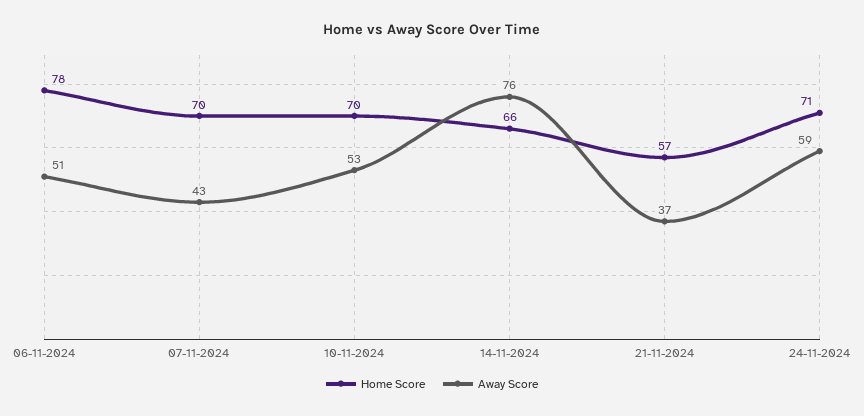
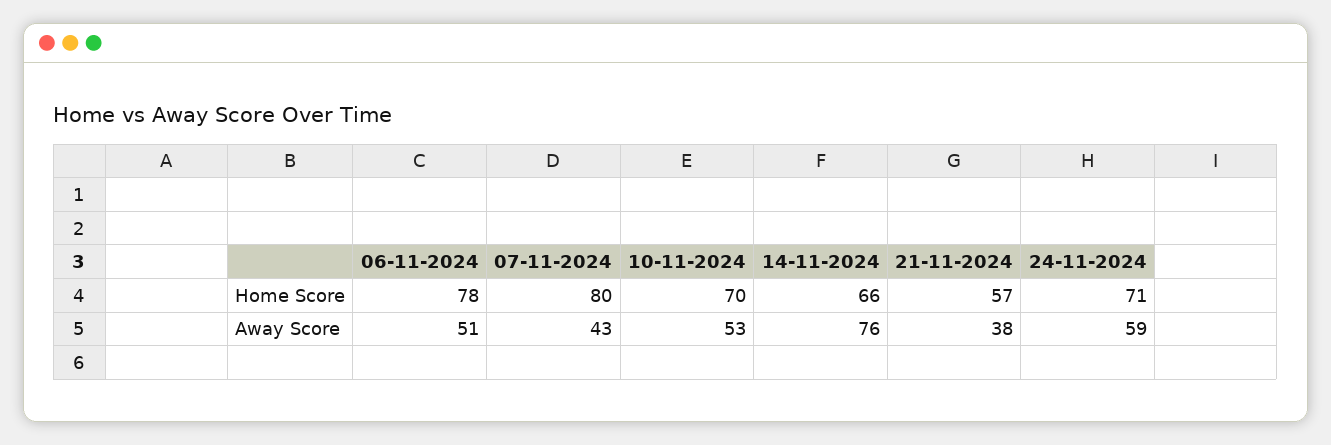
  {
    "Home Score": {
      "06-11-2024": 78,
-     "07-11-2024": 70,
+     "07-11-2024": 80,
      "10-11-2024": 70,
      "14-11-2024": 66,
      "21-11-2024": 57,
      "24-11-2024": 71
    },
    "Away Score": {
      "06-11-2024": 51,
      "07-11-2024": 43,
      "10-11-2024": 53,
      "14-11-2024": 76,
-     "21-11-2024": 37,
+     "21-11-2024": 38,
      "24-11-2024": 59
    }
  }

